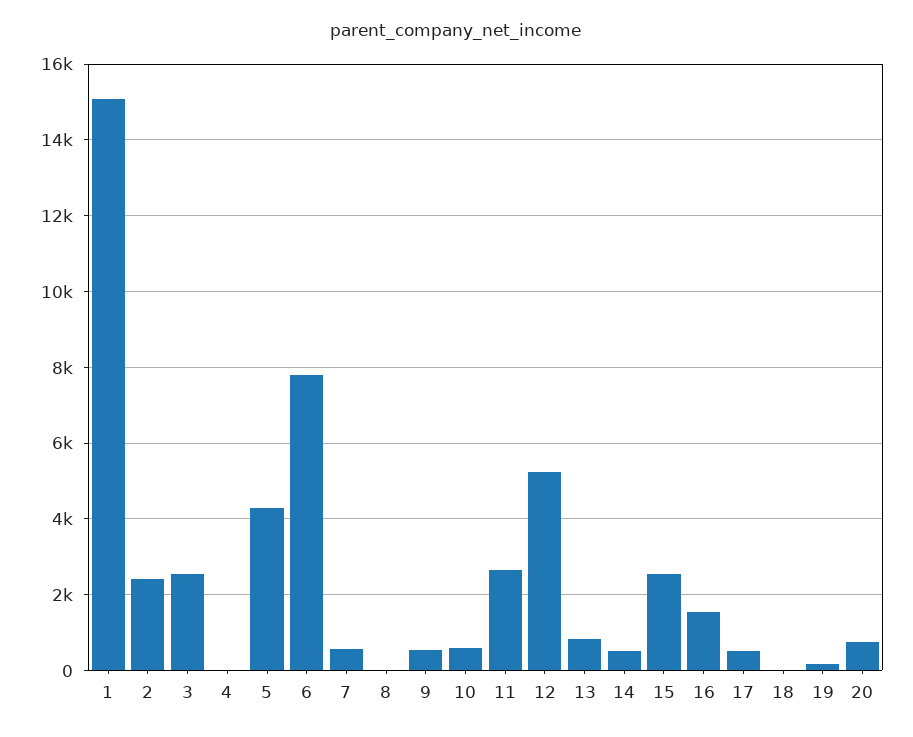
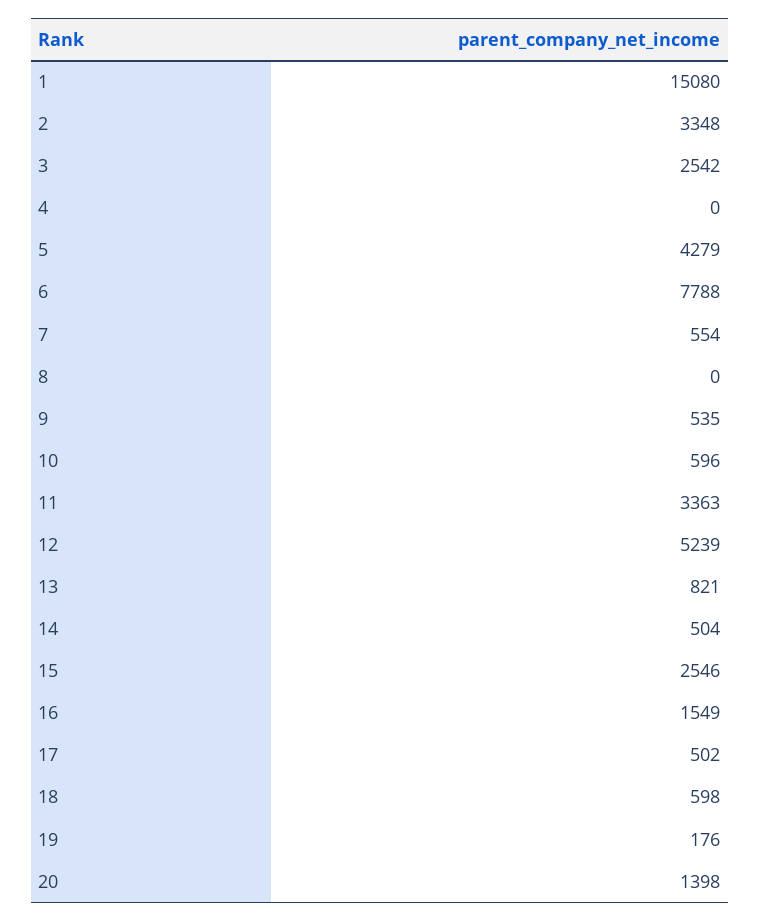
  {
    "1": 15080,
-   "2": 2400,
+   "2": 3348,
    "3": 2542,
    "4": 0,
    "5": 4279,
    "6": 7788,
    "7": 554,
    "8": 0,
    "9": 535,
    "10": 596,
-   "11": 2600,
+   "11": 3363,
    "12": 5239,
    "13": 821,
    "14": 504,
    "15": 2546,
    "16": 1549,
    "17": 502,
-   "18": 0,
+   "18": 598,
    "19": 176,
-   "20": 800
+   "20": 1398
  }

